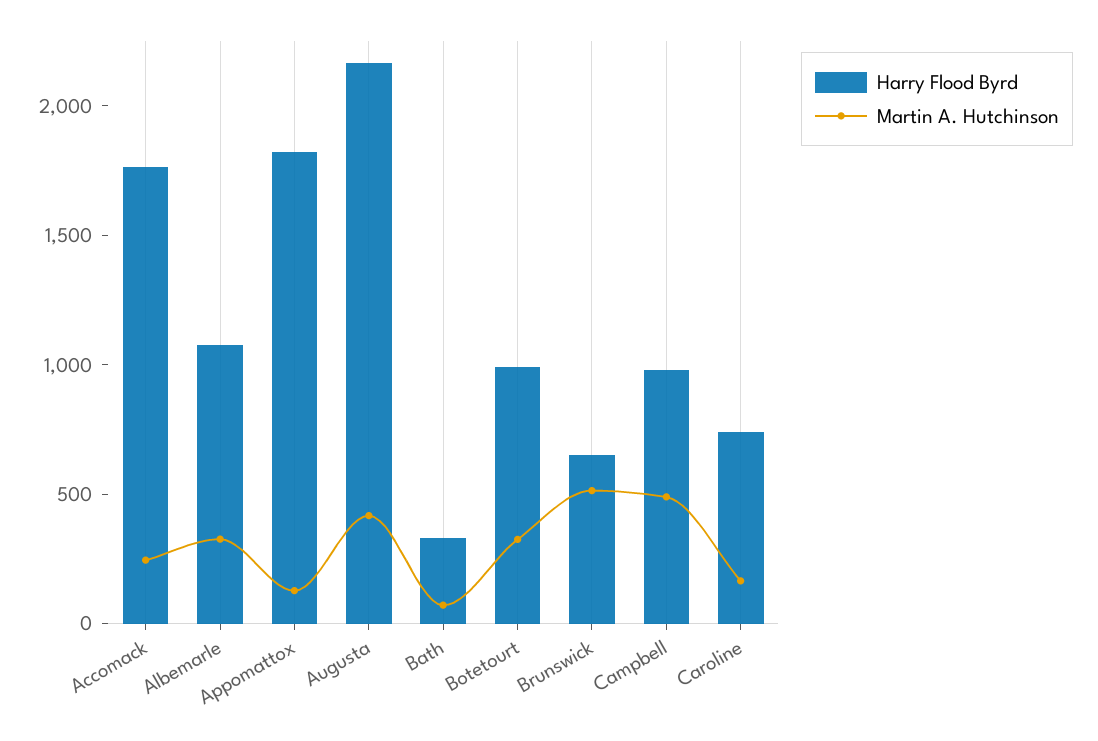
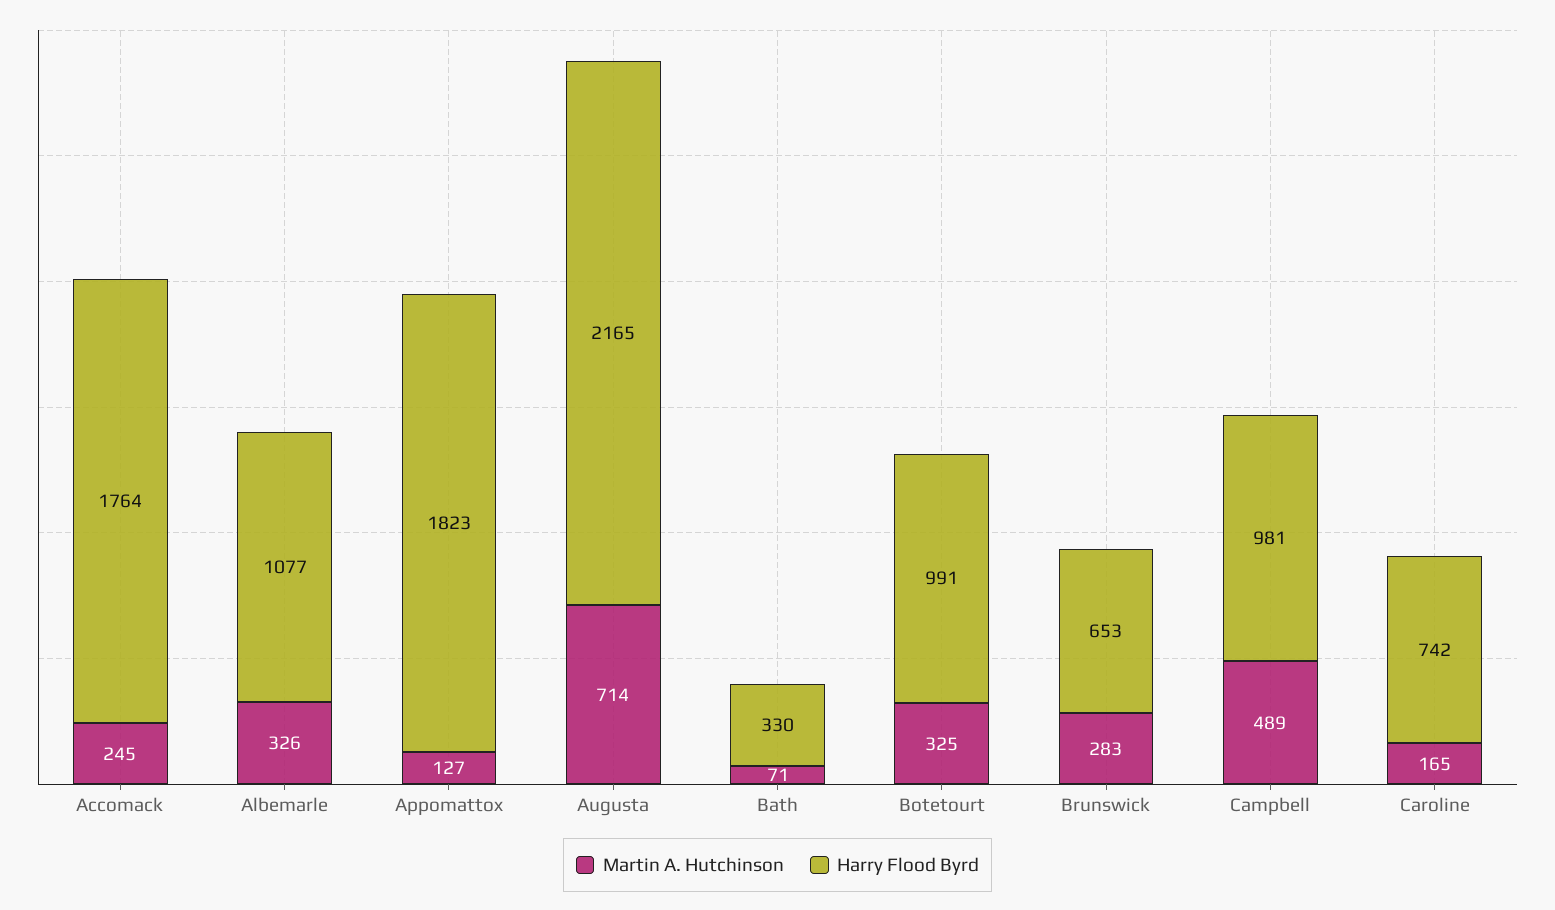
  {
    "Harry Flood Byrd": {
      "Accomack": 1764,
      "Albemarle": 1077,
      "Appomattox": 1823,
      "Augusta": 2165,
      "Bath": 330,
      "Botetourt": 991,
      "Brunswick": 653,
      "Campbell": 981,
      "Caroline": 742
    },
    "Martin A. Hutchinson": {
      "Accomack": 245,
      "Albemarle": 326,
      "Appomattox": 127,
-     "Augusta": 400,
+     "Augusta": 714,
      "Bath": 71,
      "Botetourt": 325,
-     "Brunswick": 500,
+     "Brunswick": 283,
      "Campbell": 489,
      "Caroline": 165
    }
  }

